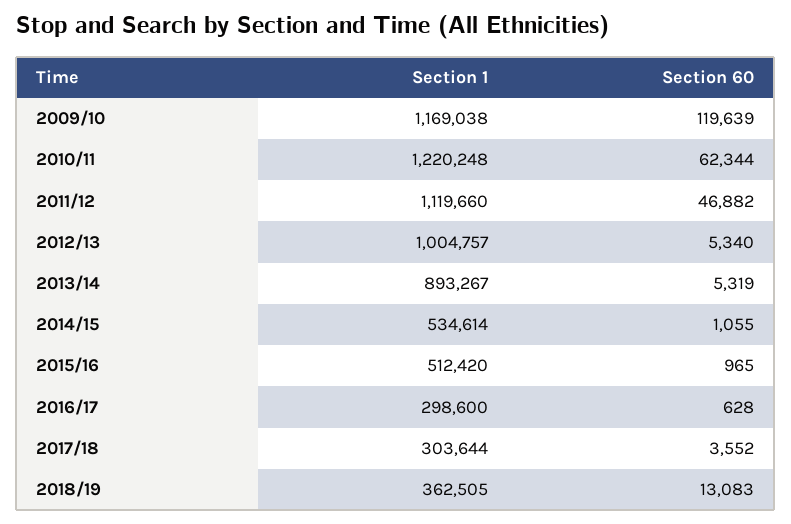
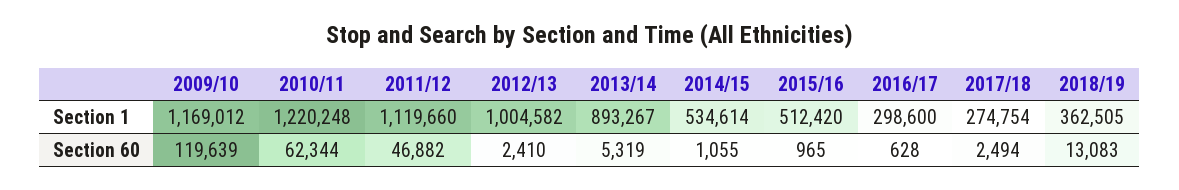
  {
    "Section 1": {
-     "2009/10": 1169038,
+     "2009/10": 1169012,
      "2010/11": 1220248,
      "2011/12": 1119660,
-     "2012/13": 1004757,
+     "2012/13": 1004582,
      "2013/14": 893267,
      "2014/15": 534614,
      "2015/16": 512420,
      "2016/17": 298600,
-     "2017/18": 303644,
+     "2017/18": 274754,
      "2018/19": 362505
    },
    "Section 60": {
      "2009/10": 119639,
      "2010/11": 62344,
      "2011/12": 46882,
-     "2012/13": 5340,
+     "2012/13": 2410,
      "2013/14": 5319,
      "2014/15": 1055,
      "2015/16": 965,
      "2016/17": 628,
-     "2017/18": 3552,
+     "2017/18": 2494,
      "2018/19": 13083
    }
  }

